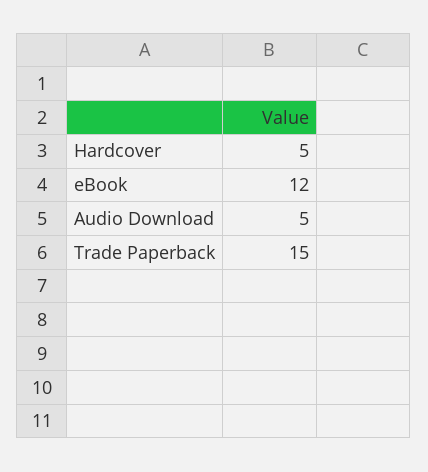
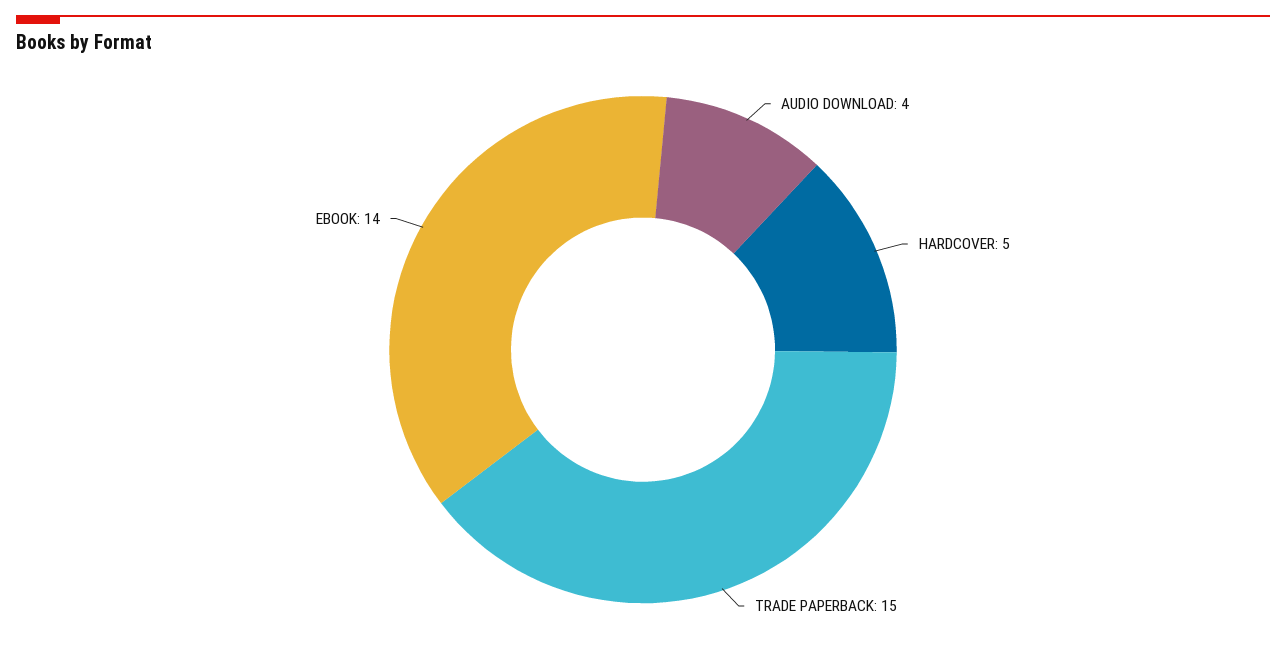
  {
    "Hardcover": 5,
-   "eBook": 12,
+   "eBook": 14,
-   "Audio Download": 5,
+   "Audio Download": 4,
    "Trade Paperback": 15
  }

